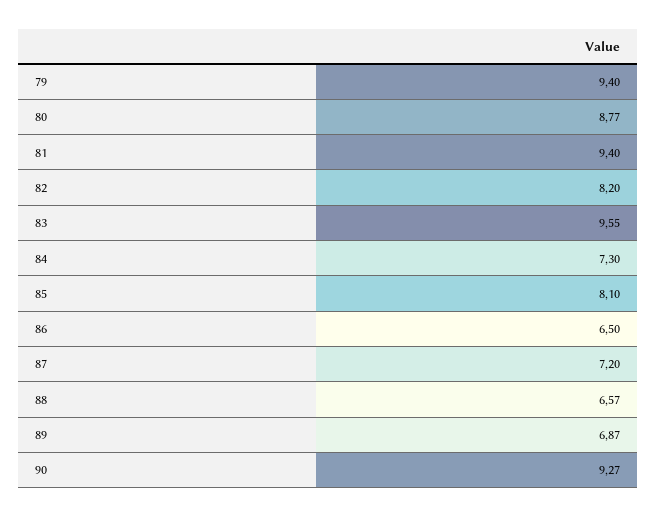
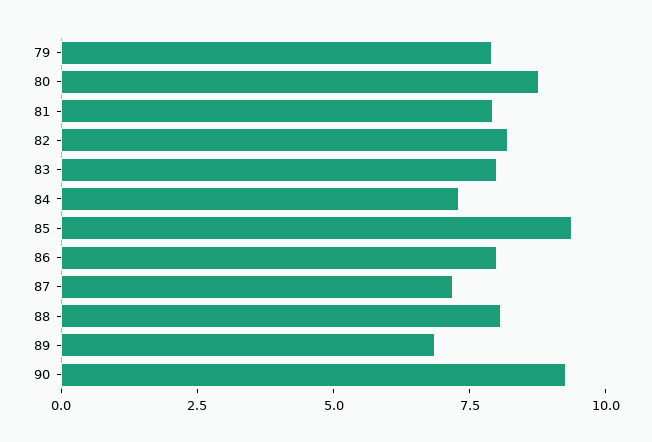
  {
-   "79": 9.4,
+   "79": 8,
    "80": 8.77,
-   "81": 9.4,
+   "81": 8,
    "82": 8.2,
-   "83": 9.55,
+   "83": 8,
    "84": 7.3,
-   "85": 8.1,
+   "85": 9.5,
-   "86": 6.5,
+   "86": 8,
    "87": 7.2,
-   "88": 6.57,
+   "88": 8,
    "89": 6.87,
    "90": 9.27
  }

